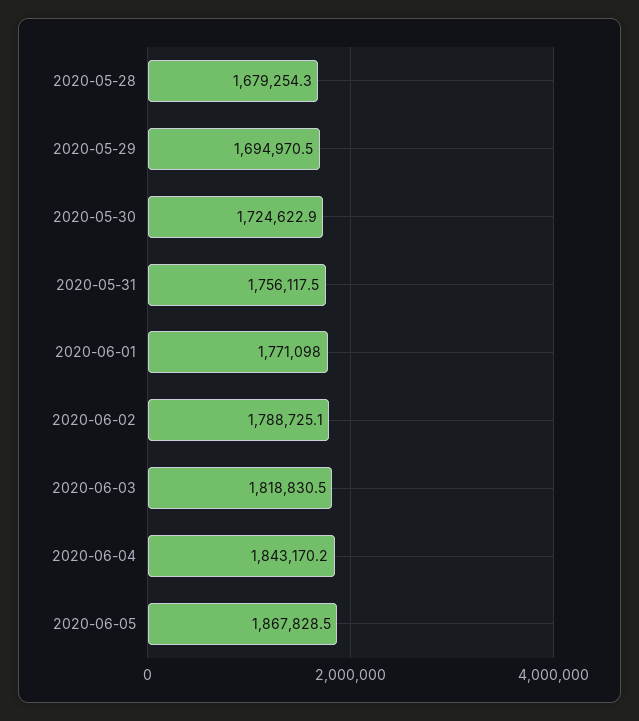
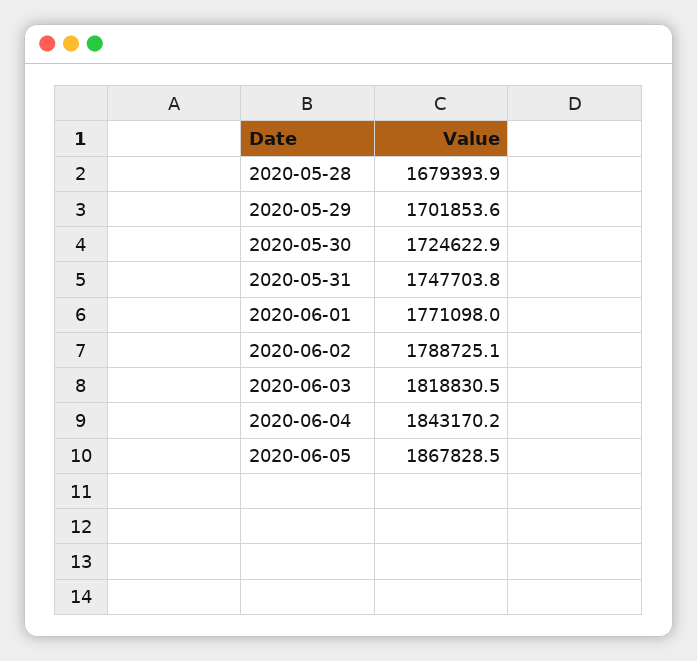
  {
-   "2020-05-28": 1679254.3,
+   "2020-05-28": 1679393.9,
-   "2020-05-29": 1694970.5,
+   "2020-05-29": 1701853.6,
    "2020-05-30": 1724622.9,
-   "2020-05-31": 1756117.5,
+   "2020-05-31": 1747703.8,
    "2020-06-01": 1771098,
    "2020-06-02": 1788725.1,
    "2020-06-03": 1818830.5,
    "2020-06-04": 1843170.2,
    "2020-06-05": 1867828.5
  }

